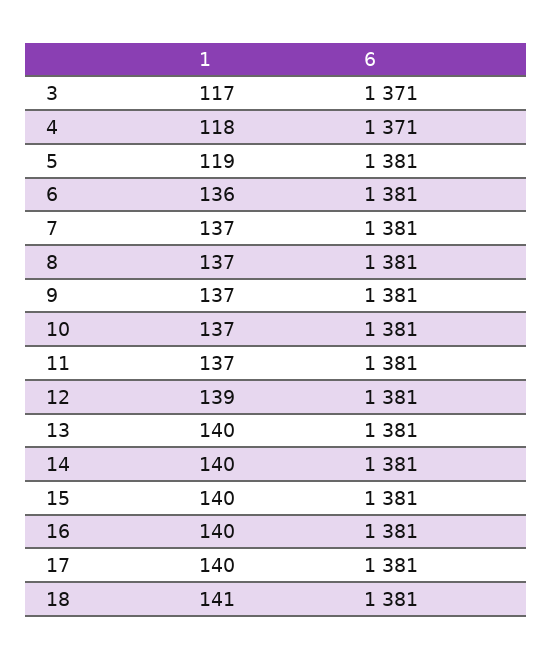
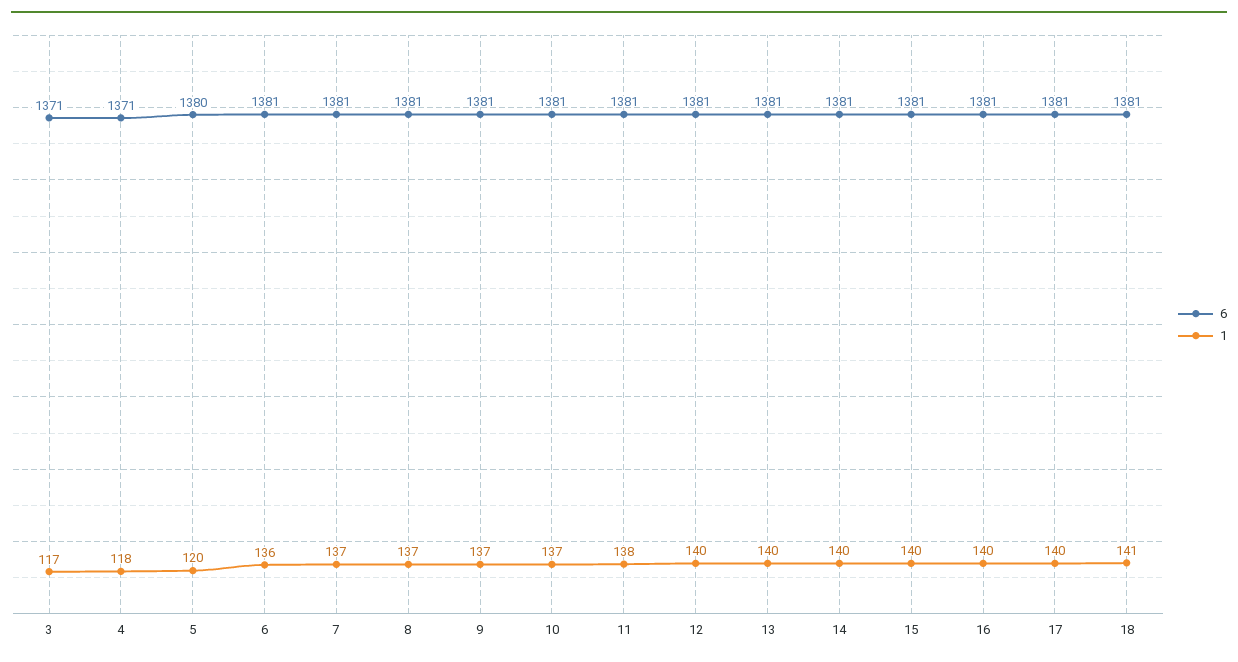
  {
    "1": {
      "3": 117,
      "4": 118,
-     "5": 119,
+     "5": 120,
      "6": 136,
      "7": 137,
      "8": 137,
      "9": 137,
      "10": 137,
-     "11": 137,
+     "11": 138,
-     "12": 139,
+     "12": 140,
      "13": 140,
      "14": 140,
      "15": 140,
      "16": 140,
      "17": 140,
      "18": 141
    },
    "6": {
      "3": 1371,
      "4": 1371,
-     "5": 1381,
+     "5": 1380,
      "6": 1381,
      "7": 1381,
      "8": 1381,
      "9": 1381,
      "10": 1381,
      "11": 1381,
      "12": 1381,
      "13": 1381,
      "14": 1381,
      "15": 1381,
      "16": 1381,
      "17": 1381,
      "18": 1381
    }
  }

